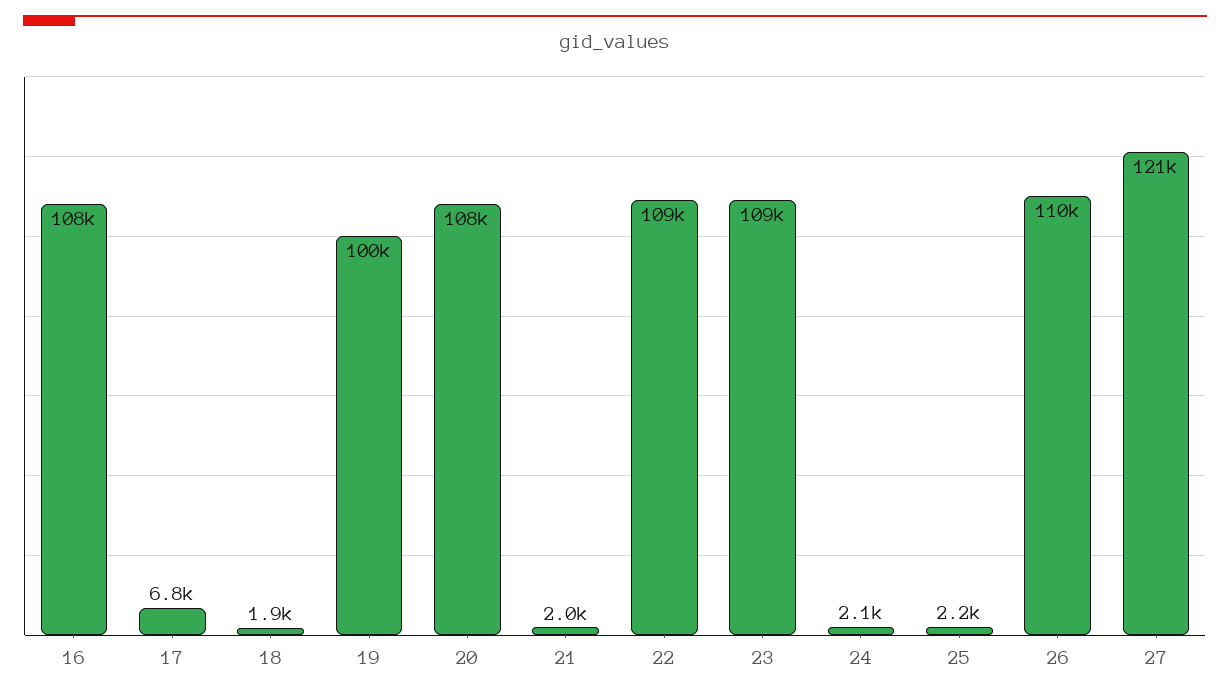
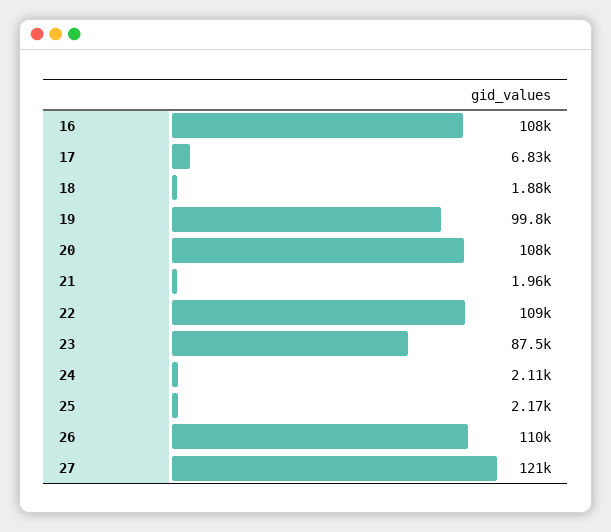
  {
    "16": 108000,
    "17": 6830,
    "18": 1880,
    "19": 99800,
    "20": 108000,
    "21": 1960,
    "22": 109000,
-   "23": 109000,
+   "23": 87500,
    "24": 2110,
    "25": 2170,
    "26": 110000,
    "27": 121000
  }

